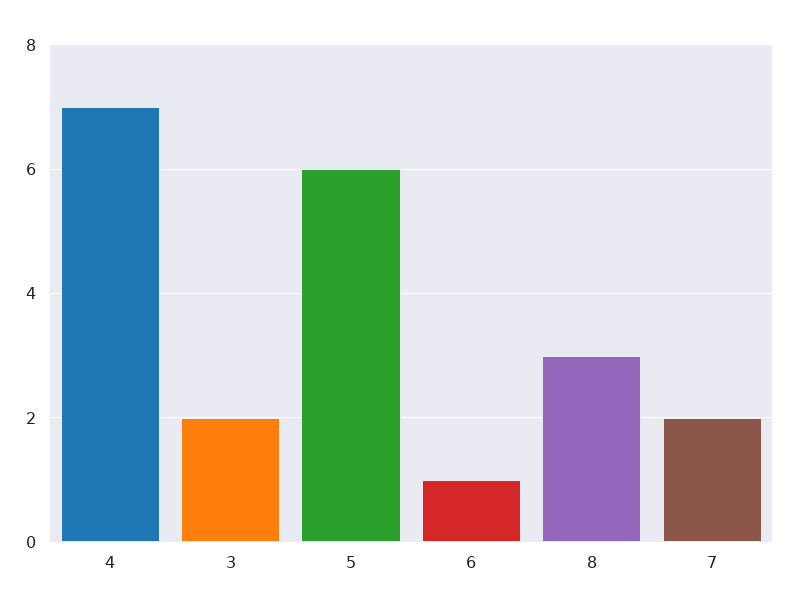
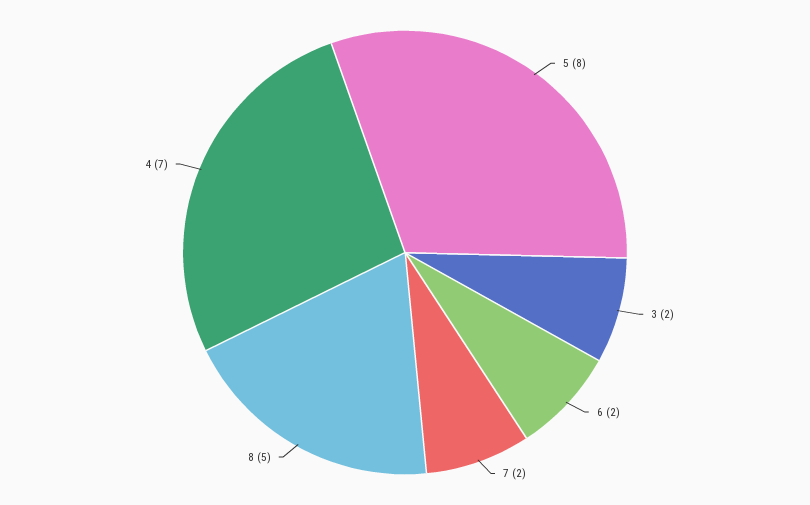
  {
    "4": 7,
    "3": 2,
-   "5": 6,
+   "5": 8,
-   "6": 1,
+   "6": 2,
-   "8": 3,
+   "8": 5,
    "7": 2
  }

